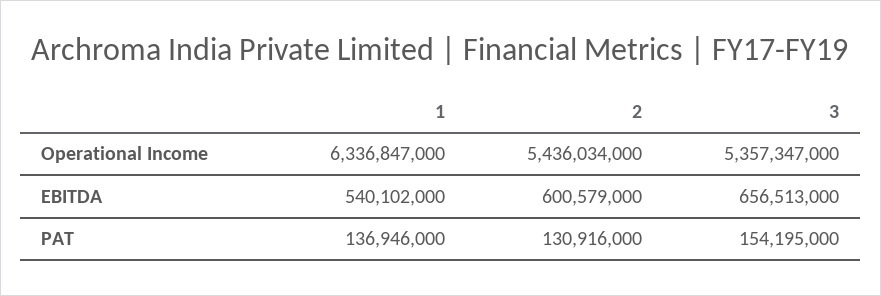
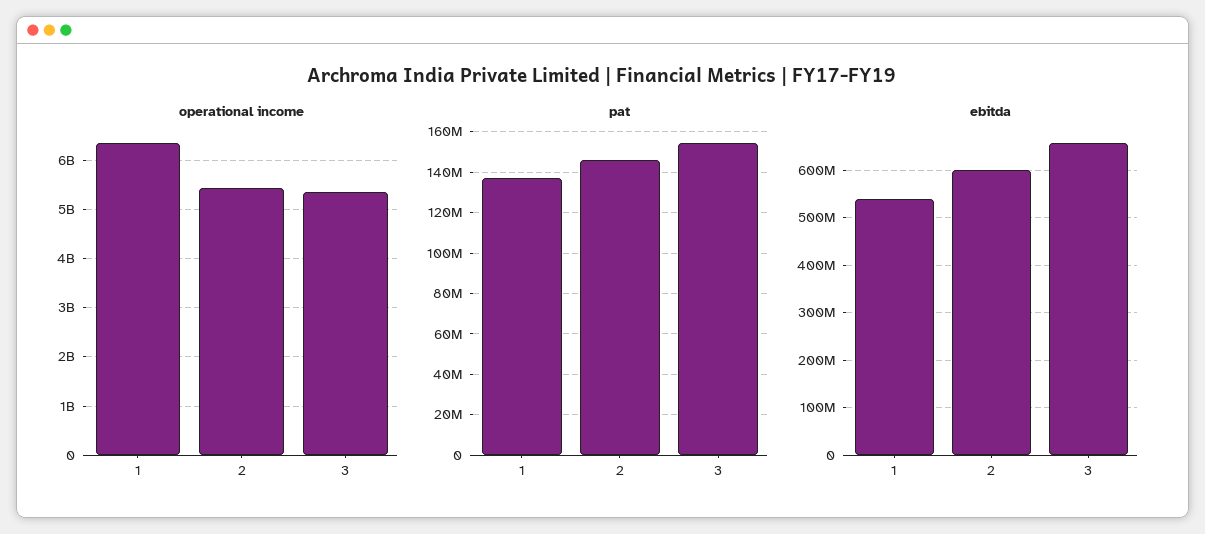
  {
    "Operational Income": {
      "1": 6336847000,
      "2": 5436034000,
      "3": 5357347000
    },
    "EBITDA": {
      "1": 540102000,
      "2": 600579000,
      "3": 656513000
    },
    "PAT": {
      "1": 136946000,
-     "2": 130916000,
+     "2": 145000000,
      "3": 154195000
    }
  }

